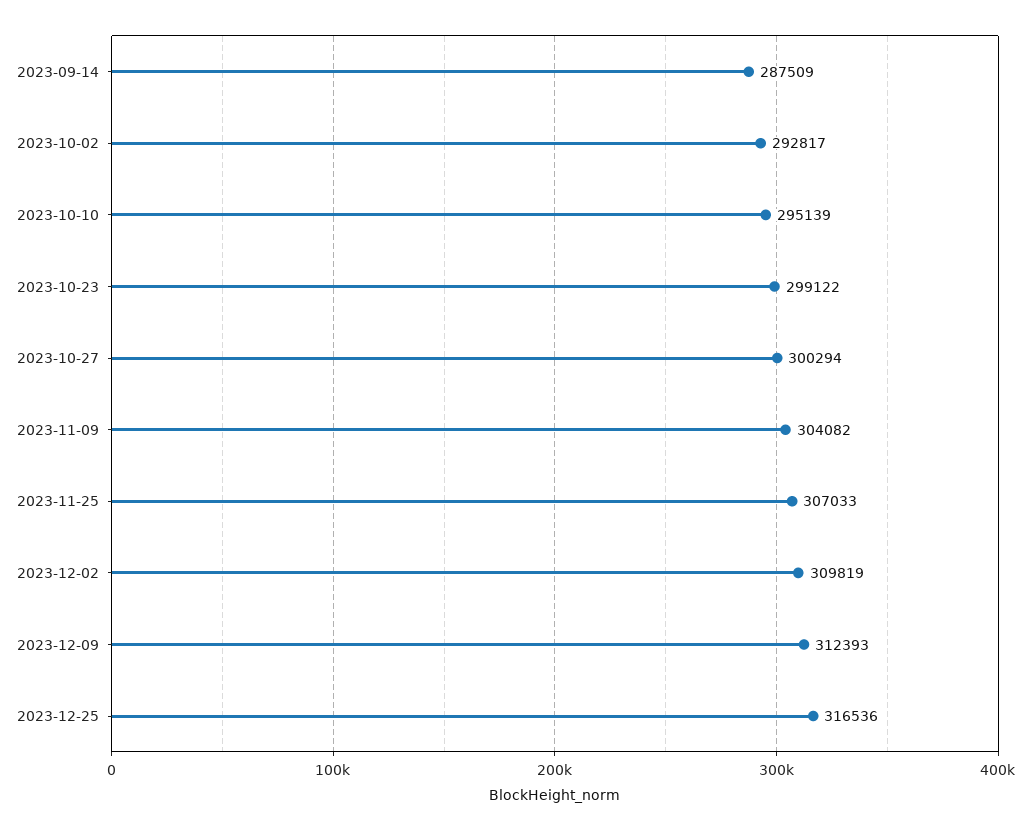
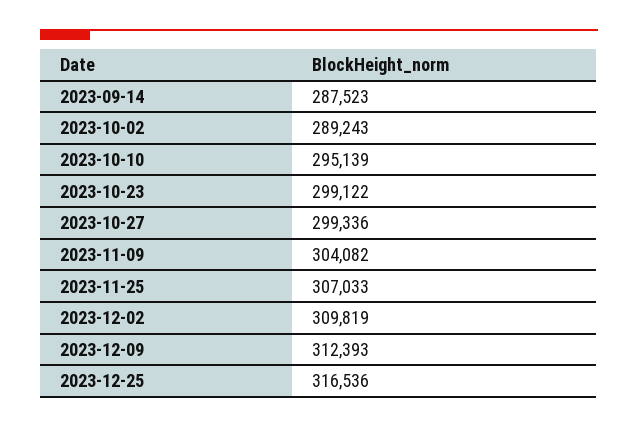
  {
-   "2023-09-14": 287509,
+   "2023-09-14": 287523,
-   "2023-10-02": 292817,
+   "2023-10-02": 289243,
    "2023-10-10": 295139,
    "2023-10-23": 299122,
-   "2023-10-27": 300294,
+   "2023-10-27": 299336,
    "2023-11-09": 304082,
    "2023-11-25": 307033,
    "2023-12-02": 309819,
    "2023-12-09": 312393,
    "2023-12-25": 316536
  }

